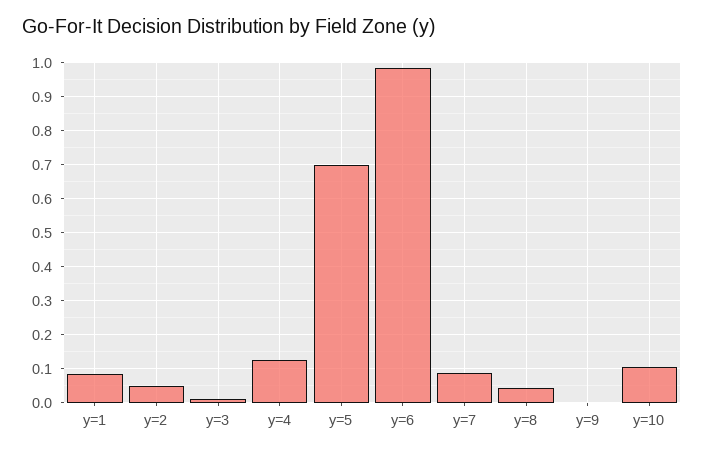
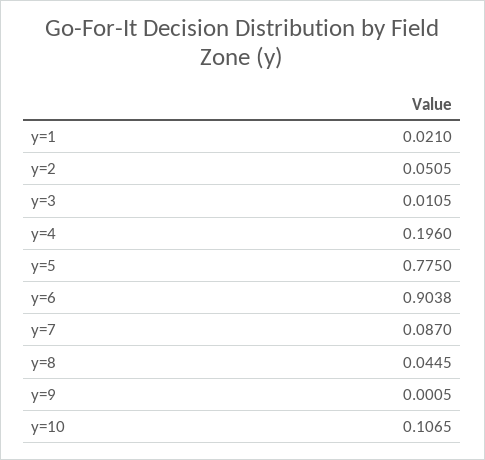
  {
-   "y=1": 0.08,
+   "y=1": 0.021,
    "y=2": 0.0505,
    "y=3": 0.0105,
-   "y=4": 0.12,
+   "y=4": 0.196,
-   "y=5": 0.7,
+   "y=5": 0.775,
-   "y=6": 0.98,
+   "y=6": 0.9038,
    "y=7": 0.087,
    "y=8": 0.0445,
    "y=9": 0.0005,
    "y=10": 0.1065
  }

